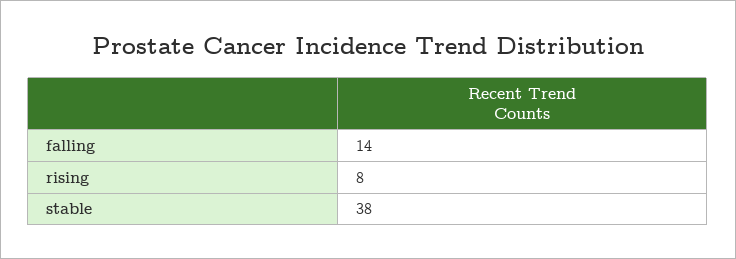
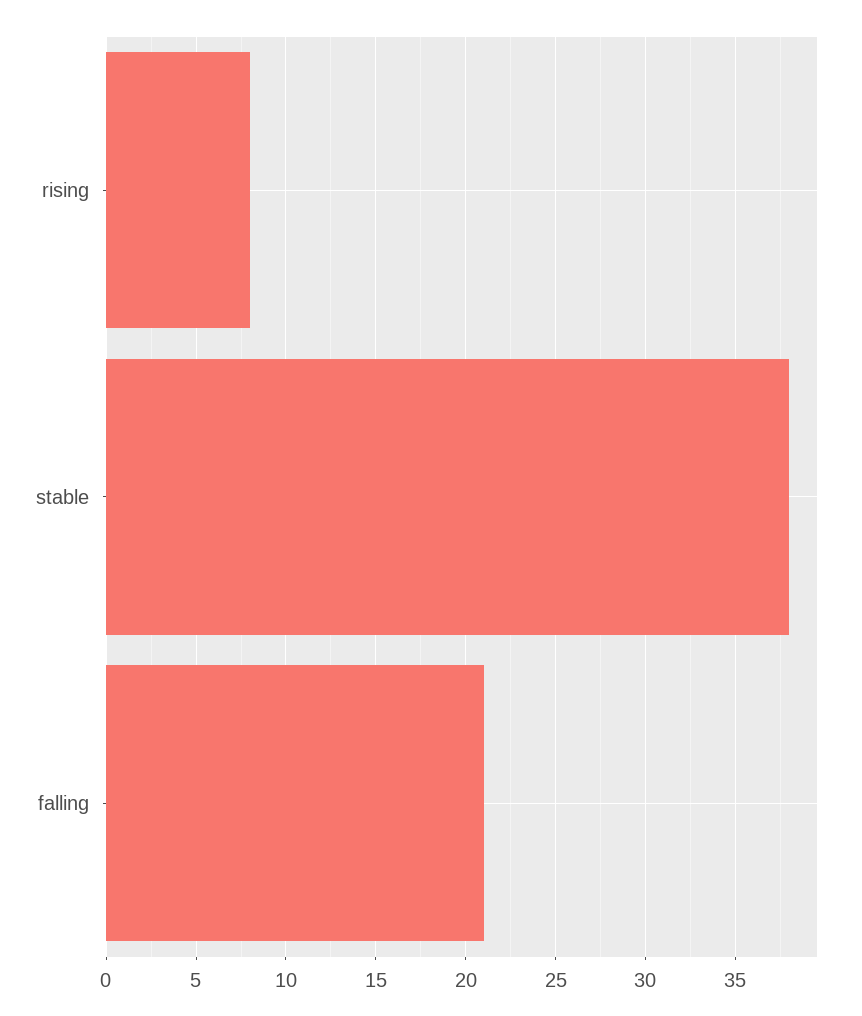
  {
-   "falling": 14,
+   "falling": 21,
    "rising": 8,
    "stable": 38
  }

